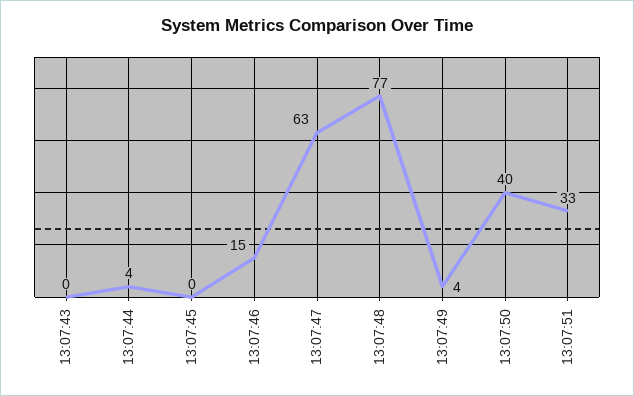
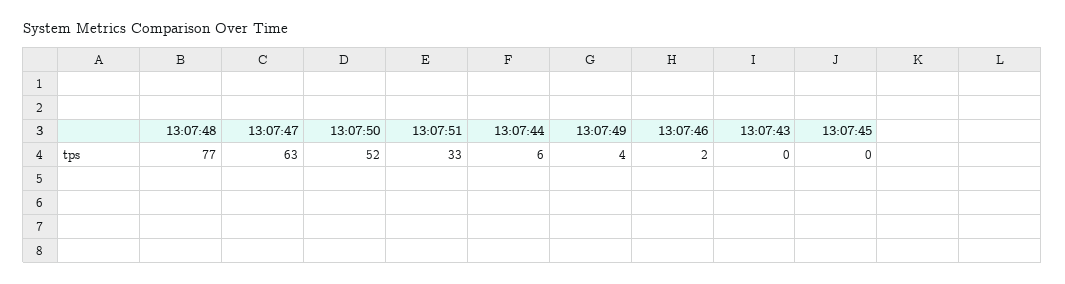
  {
    "13:07:43": 0,
-   "13:07:44": 4,
+   "13:07:44": 6,
    "13:07:45": 0,
-   "13:07:46": 15,
+   "13:07:46": 2,
    "13:07:47": 63,
    "13:07:48": 77,
    "13:07:49": 4,
-   "13:07:50": 40,
+   "13:07:50": 52,
    "13:07:51": 33
  }

